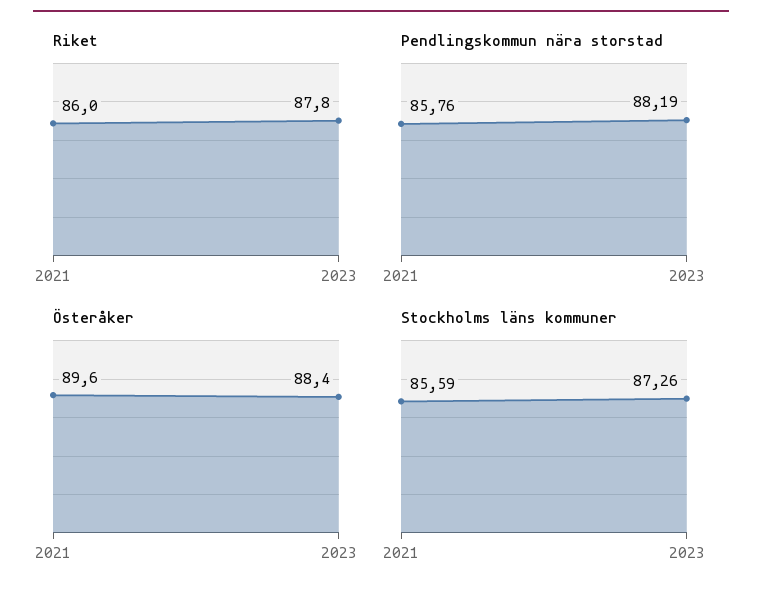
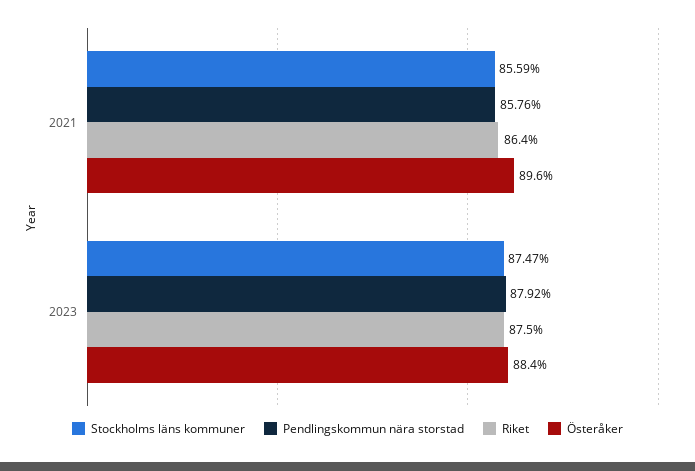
  {
    "Riket": {
-     "2021": 86,
+     "2021": 86.4,
-     "2023": 87.8
+     "2023": 87.5
    },
    "Pendlingskommun nära storstad": {
      "2021": 85.76,
-     "2023": 88.19
+     "2023": 87.92
    },
    "Österåker": {
      "2021": 89.6,
      "2023": 88.4
    },
    "Stockholms läns kommuner": {
      "2021": 85.59,
-     "2023": 87.26
+     "2023": 87.47
    }
  }

